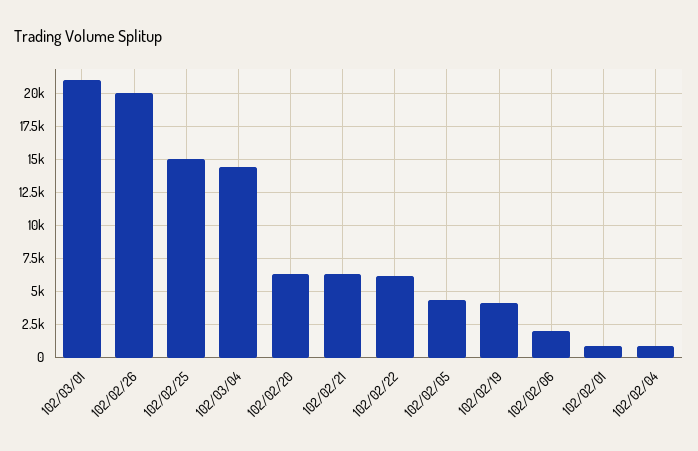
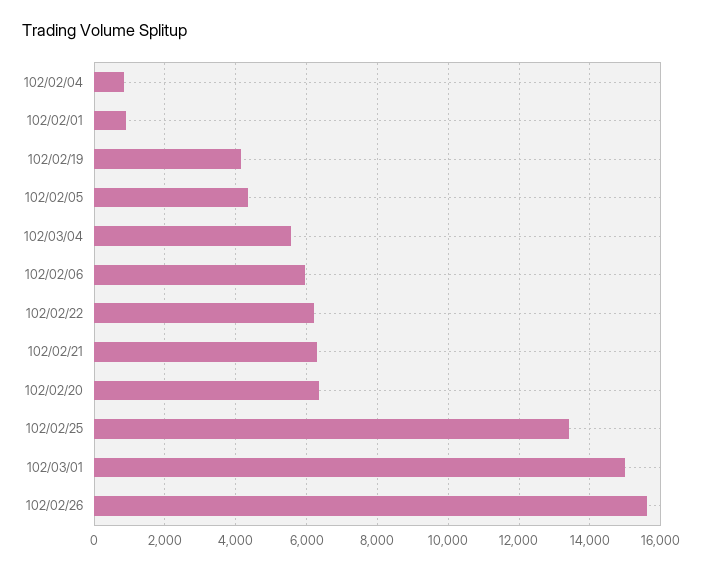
  {
-   "102/03/01": 21000,
+   "102/03/01": 15000,
-   "102/02/26": 20000,
+   "102/02/26": 15600,
-   "102/02/25": 15000,
+   "102/02/25": 13400,
-   "102/03/04": 14500,
+   "102/03/04": 5600,
    "102/02/20": 6400,
    "102/02/21": 6400,
    "102/02/22": 6200,
    "102/02/05": 4400,
    "102/02/19": 4200,
-   "102/02/06": 2000,
+   "102/02/06": 6000,
    "102/02/01": 800,
    "102/02/04": 800
  }

